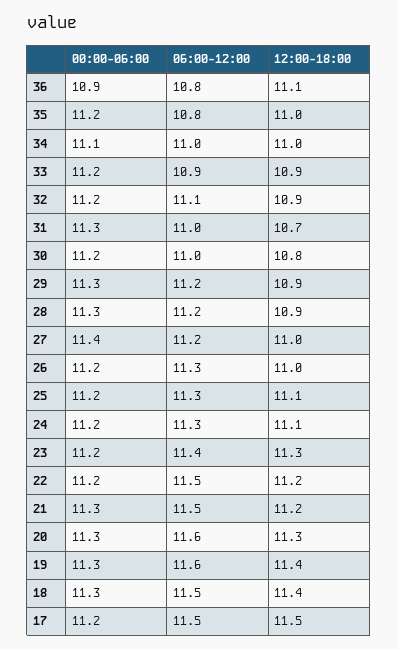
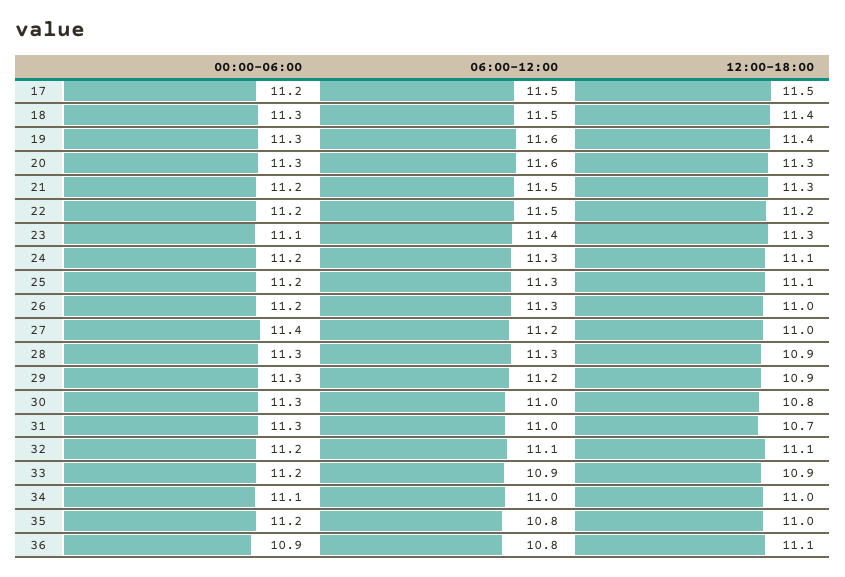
  {
    "00:00-06:00": {
      "36": 10.9,
      "35": 11.2,
      "34": 11.1,
      "33": 11.2,
      "32": 11.2,
      "31": 11.3,
-     "30": 11.2,
+     "30": 11.3,
      "29": 11.3,
      "28": 11.3,
      "27": 11.4,
      "26": 11.2,
      "25": 11.2,
      "24": 11.2,
-     "23": 11.2,
+     "23": 11.1,
      "22": 11.2,
-     "21": 11.3,
+     "21": 11.2,
      "20": 11.3,
      "19": 11.3,
      "18": 11.3,
      "17": 11.2
    },
    "06:00-12:00": {
      "36": 10.8,
      "35": 10.8,
      "34": 11,
      "33": 10.9,
      "32": 11.1,
      "31": 11,
      "30": 11,
      "29": 11.2,
-     "28": 11.2,
+     "28": 11.3,
      "27": 11.2,
      "26": 11.3,
      "25": 11.3,
      "24": 11.3,
      "23": 11.4,
      "22": 11.5,
      "21": 11.5,
      "20": 11.6,
      "19": 11.6,
      "18": 11.5,
      "17": 11.5
    },
    "12:00-18:00": {
      "36": 11.1,
      "35": 11,
      "34": 11,
      "33": 10.9,
-     "32": 10.9,
+     "32": 11.1,
      "31": 10.7,
      "30": 10.8,
      "29": 10.9,
      "28": 10.9,
      "27": 11,
      "26": 11,
      "25": 11.1,
      "24": 11.1,
      "23": 11.3,
      "22": 11.2,
-     "21": 11.2,
+     "21": 11.3,
      "20": 11.3,
      "19": 11.4,
      "18": 11.4,
      "17": 11.5
    }
  }

